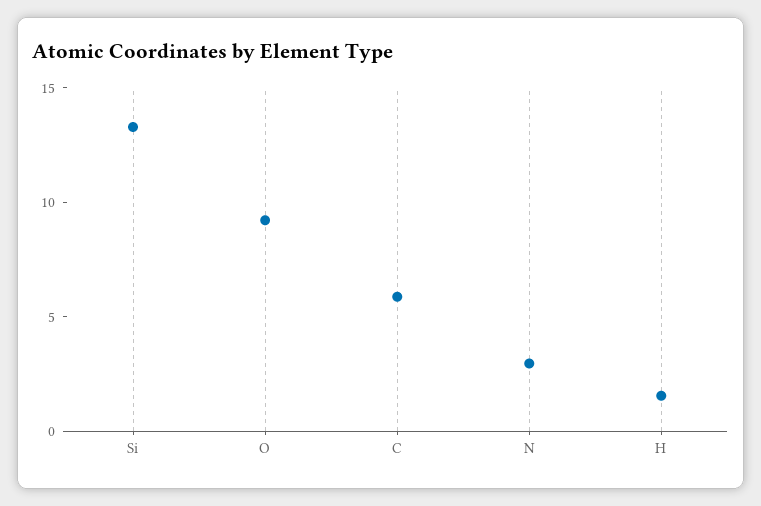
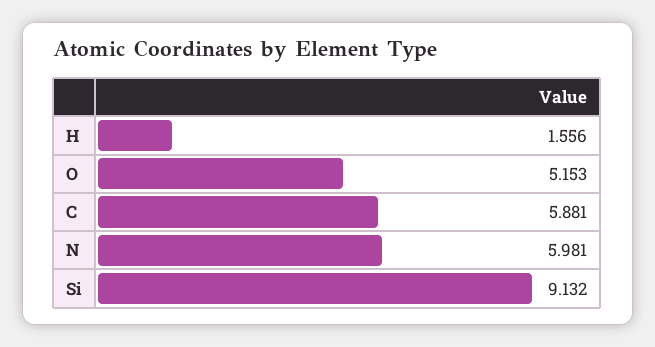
  {
-   "Si": 13,
+   "Si": 9.132,
-   "O": 9,
+   "O": 5.153,
    "C": 5.881,
-   "N": 3,
+   "N": 5.981,
    "H": 1.556
  }

